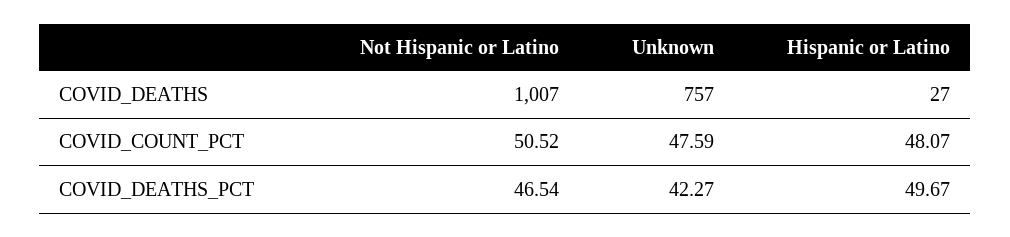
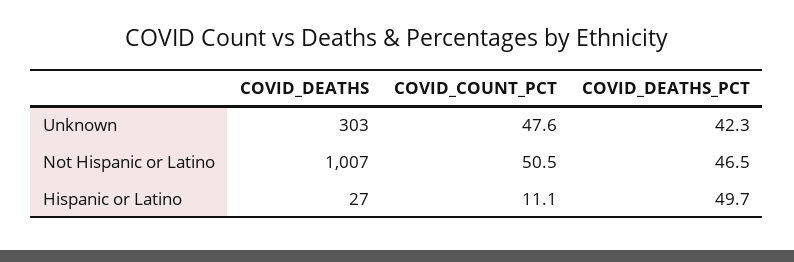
  {
    "Not Hispanic or Latino": {
      "COVID_DEATHS": 1007,
      "COVID_COUNT_PCT": 50.52,
      "COVID_DEATHS_PCT": 46.54
    },
    "Unknown": {
-     "COVID_DEATHS": 757,
+     "COVID_DEATHS": 303,
      "COVID_COUNT_PCT": 47.59,
      "COVID_DEATHS_PCT": 42.27
    },
    "Hispanic or Latino": {
      "COVID_DEATHS": 27,
-     "COVID_COUNT_PCT": 48.07,
+     "COVID_COUNT_PCT": 11.1,
      "COVID_DEATHS_PCT": 49.67
    }
  }

